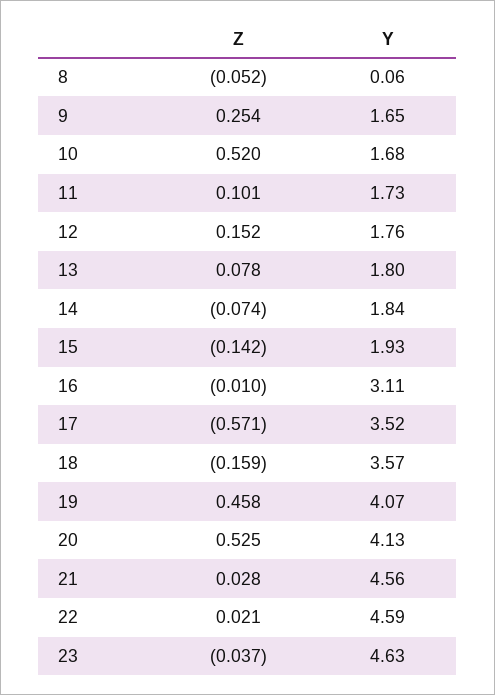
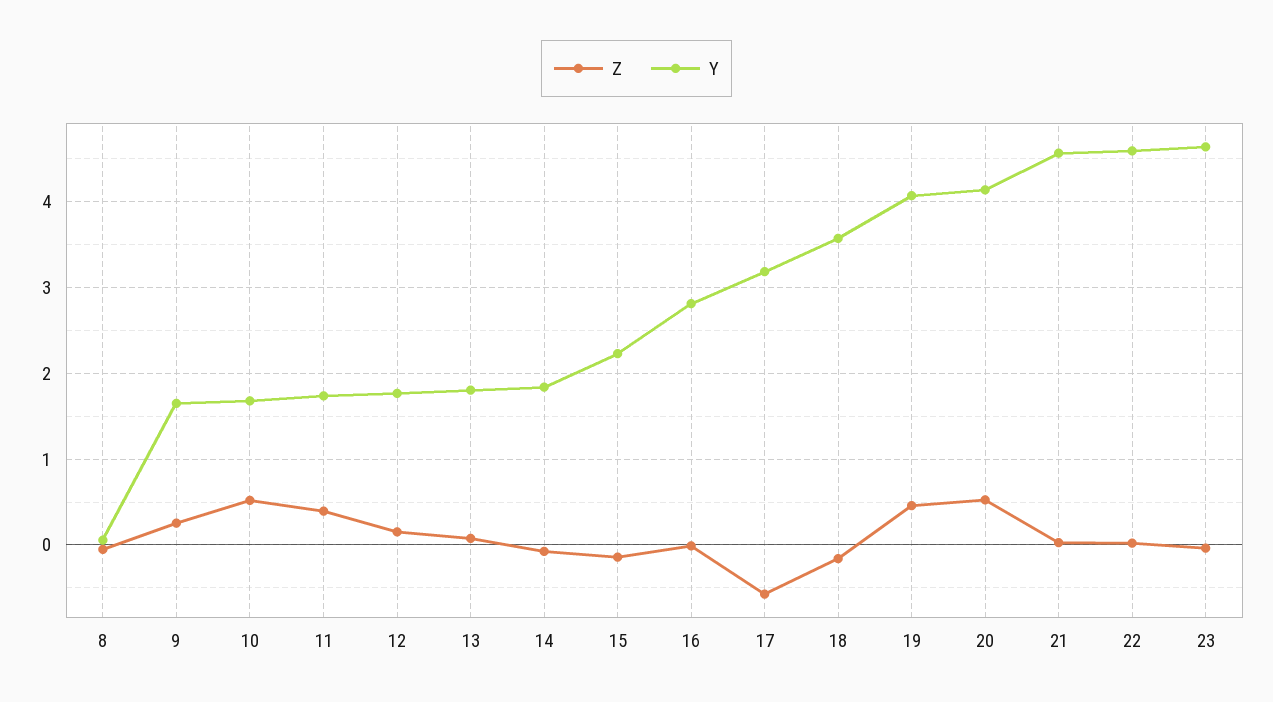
  {
    "Z": {
      "8": -0.052,
      "9": 0.254,
      "10": 0.52,
-     "11": 0.101,
+     "11": 0.4,
      "12": 0.152,
      "13": 0.078,
      "14": -0.074,
      "15": -0.142,
      "16": -0.01,
      "17": -0.571,
      "18": -0.159,
      "19": 0.458,
      "20": 0.525,
      "21": 0.028,
      "22": 0.021,
      "23": -0.037
    },
    "Y": {
      "8": 0.06,
      "9": 1.65,
      "10": 1.68,
      "11": 1.73,
      "12": 1.76,
      "13": 1.8,
      "14": 1.84,
-     "15": 1.93,
+     "15": 2.2,
-     "16": 3.11,
+     "16": 2.8,
-     "17": 3.52,
+     "17": 3.2,
      "18": 3.57,
      "19": 4.07,
      "20": 4.13,
      "21": 4.56,
      "22": 4.59,
      "23": 4.63
    }
  }

